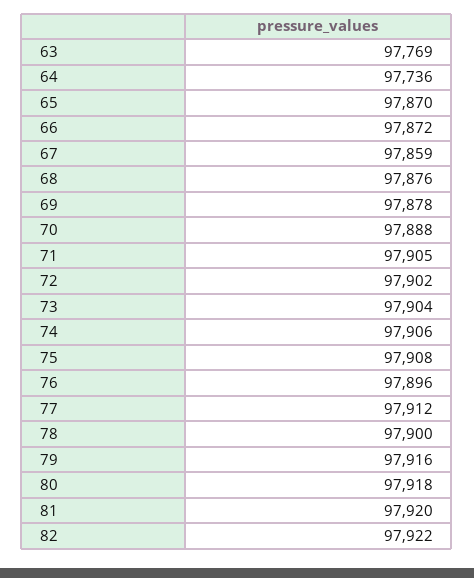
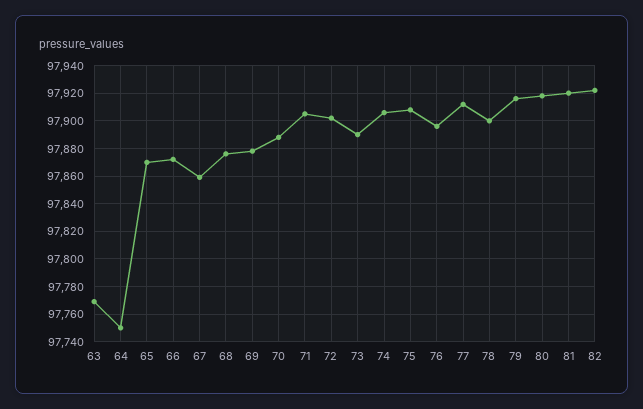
  {
    "63": 97769,
-   "64": 97736,
+   "64": 97750,
    "65": 97870,
    "66": 97872,
    "67": 97859,
    "68": 97876,
    "69": 97878,
    "70": 97888,
    "71": 97905,
    "72": 97902,
-   "73": 97904,
+   "73": 97890,
    "74": 97906,
    "75": 97908,
    "76": 97896,
    "77": 97912,
    "78": 97900,
    "79": 97916,
    "80": 97918,
    "81": 97920,
    "82": 97922
  }

